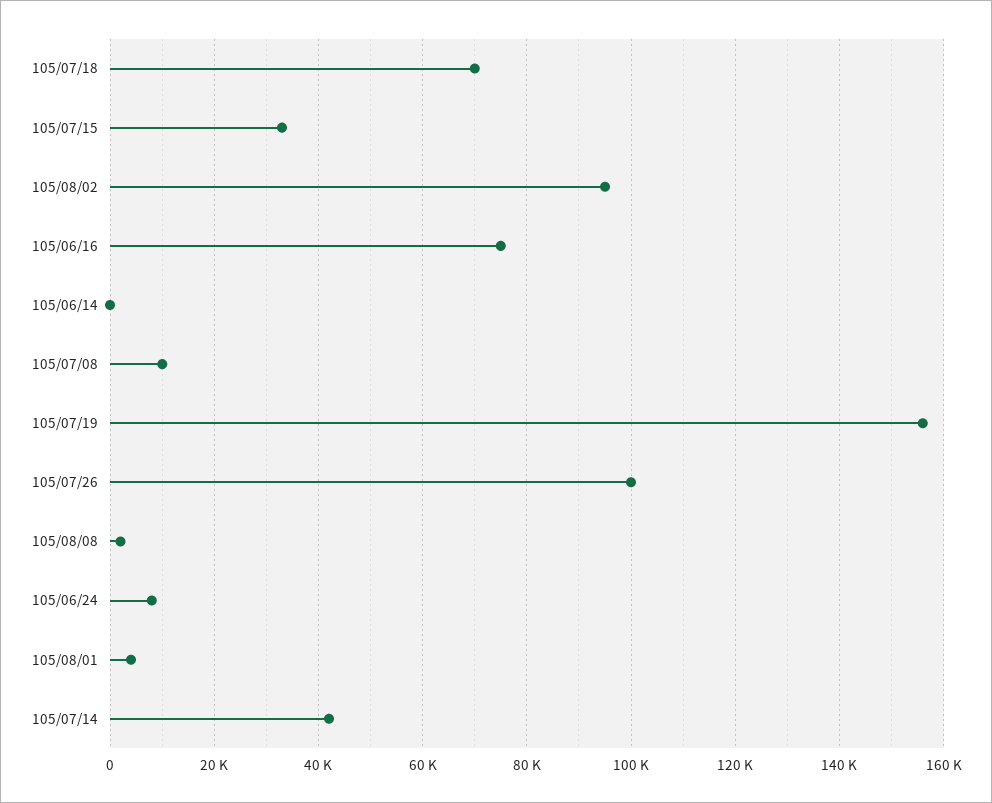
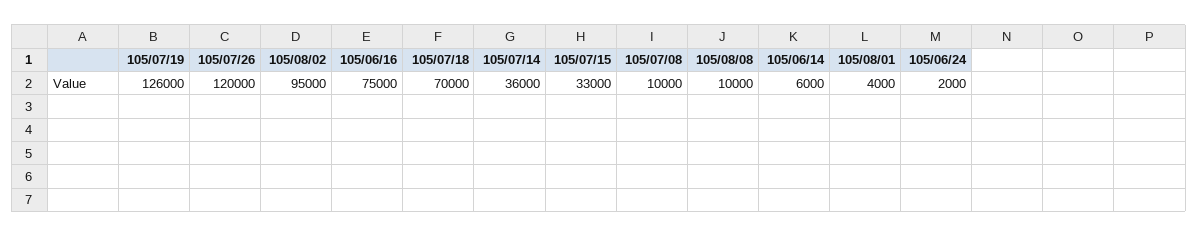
  {
    "105/07/18": 70000,
    "105/07/15": 33000,
    "105/08/02": 95000,
    "105/06/16": 75000,
-   "105/06/14": 0,
+   "105/06/14": 6000,
    "105/07/08": 10000,
-   "105/07/19": 156000,
+   "105/07/19": 126000,
-   "105/07/26": 100000,
+   "105/07/26": 120000,
-   "105/08/08": 2000,
+   "105/08/08": 10000,
-   "105/06/24": 8000,
+   "105/06/24": 2000,
    "105/08/01": 4000,
-   "105/07/14": 42000
+   "105/07/14": 36000
  }

